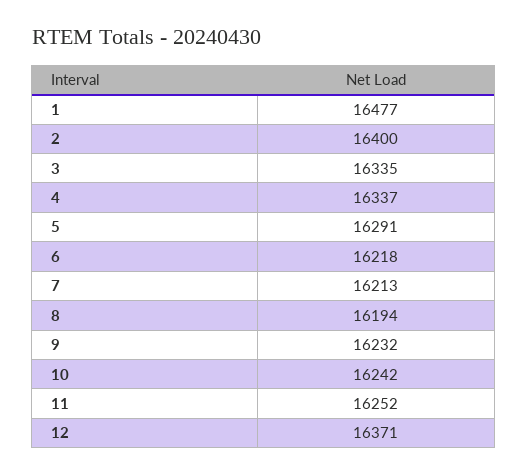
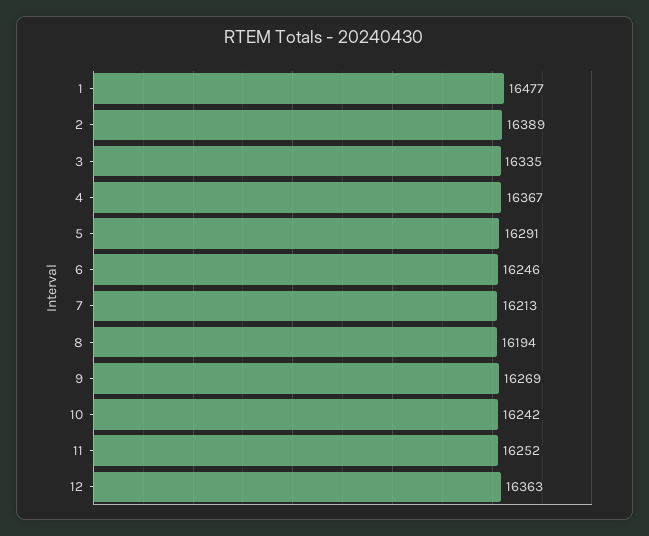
  {
    "1": 16477,
-   "2": 16400,
+   "2": 16389,
    "3": 16335,
-   "4": 16337,
+   "4": 16367,
    "5": 16291,
-   "6": 16218,
+   "6": 16246,
    "7": 16213,
    "8": 16194,
-   "9": 16232,
+   "9": 16269,
    "10": 16242,
    "11": 16252,
-   "12": 16371
+   "12": 16363
  }

